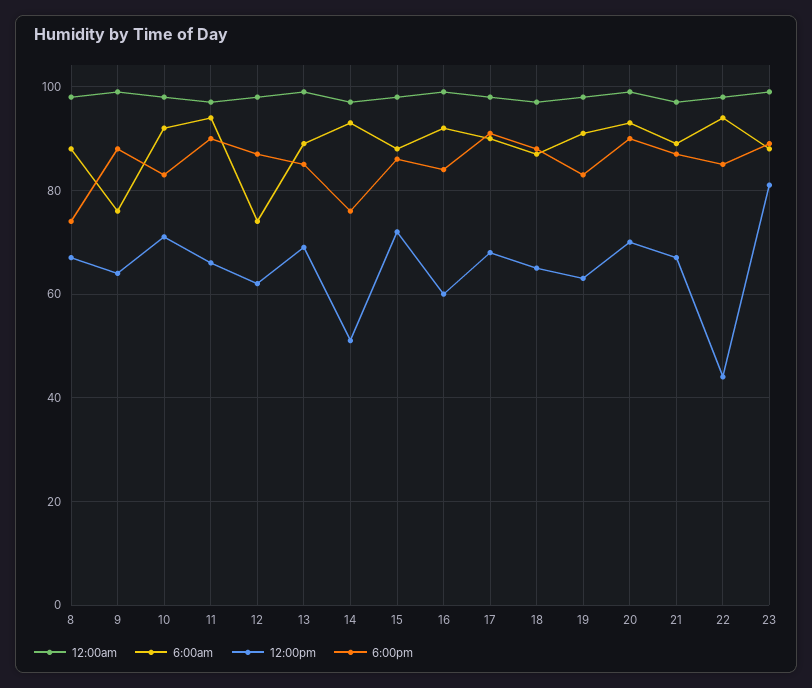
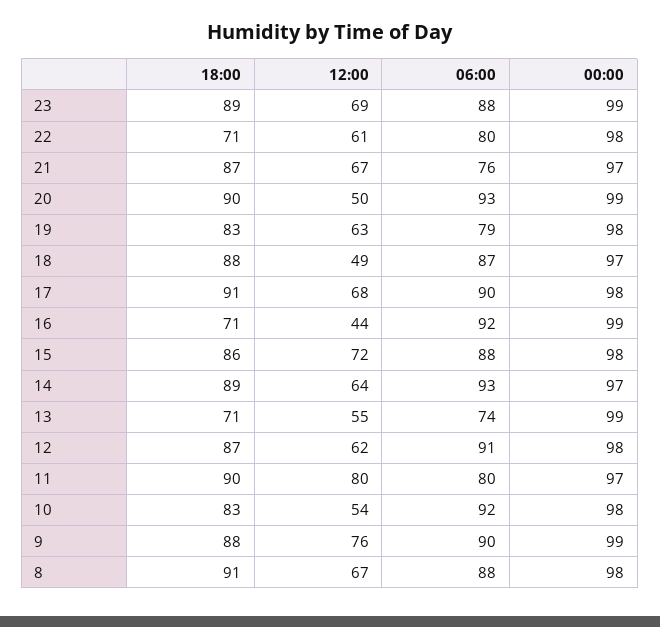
  {
    "12:00am": {
      "8": 98,
      "9": 99,
      "10": 98,
      "11": 97,
      "12": 98,
      "13": 99,
      "14": 97,
      "15": 98,
      "16": 99,
      "17": 98,
      "18": 97,
      "19": 98,
      "20": 99,
      "21": 97,
      "22": 98,
      "23": 99
    },
    "6:00am": {
      "8": 88,
-     "9": 75,
+     "9": 90,
      "10": 92,
-     "11": 95,
+     "11": 80,
-     "12": 75,
+     "12": 91,
-     "13": 90,
+     "13": 74,
      "14": 93,
      "15": 88,
      "16": 92,
      "17": 90,
      "18": 87,
-     "19": 90,
+     "19": 79,
      "20": 93,
-     "21": 90,
+     "21": 76,
-     "22": 95,
+     "22": 80,
      "23": 88
    },
    "12:00pm": {
      "8": 67,
-     "9": 65,
+     "9": 76,
-     "10": 70,
+     "10": 54,
-     "11": 65,
+     "11": 80,
      "12": 62,
-     "13": 70,
+     "13": 55,
-     "14": 50,
+     "14": 64,
      "15": 72,
-     "16": 60,
+     "16": 44,
      "17": 68,
-     "18": 65,
+     "18": 49,
      "19": 63,
-     "20": 70,
+     "20": 50,
      "21": 67,
-     "22": 45,
+     "22": 61,
-     "23": 80
+     "23": 69
    },
    "6:00pm": {
-     "8": 75,
+     "8": 91,
      "9": 88,
      "10": 83,
      "11": 90,
      "12": 87,
-     "13": 85,
+     "13": 71,
-     "14": 75,
+     "14": 89,
      "15": 86,
-     "16": 85,
+     "16": 71,
      "17": 91,
      "18": 88,
      "19": 83,
      "20": 90,
      "21": 87,
-     "22": 85,
+     "22": 71,
      "23": 89
    }
  }

